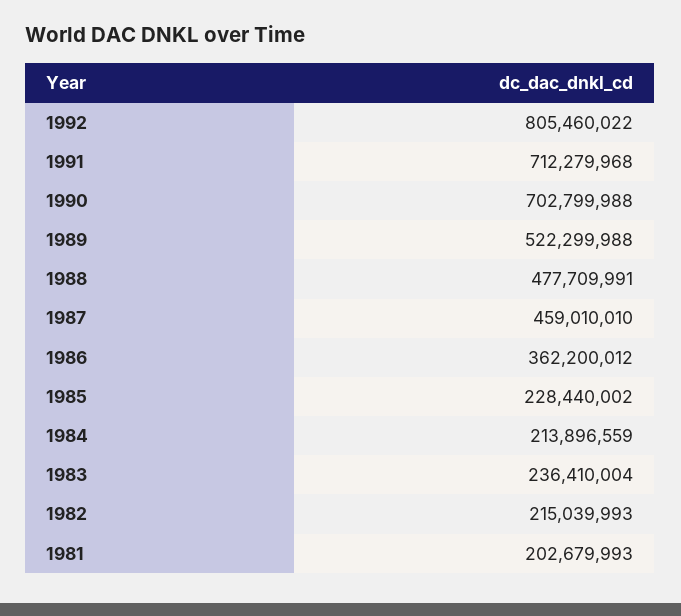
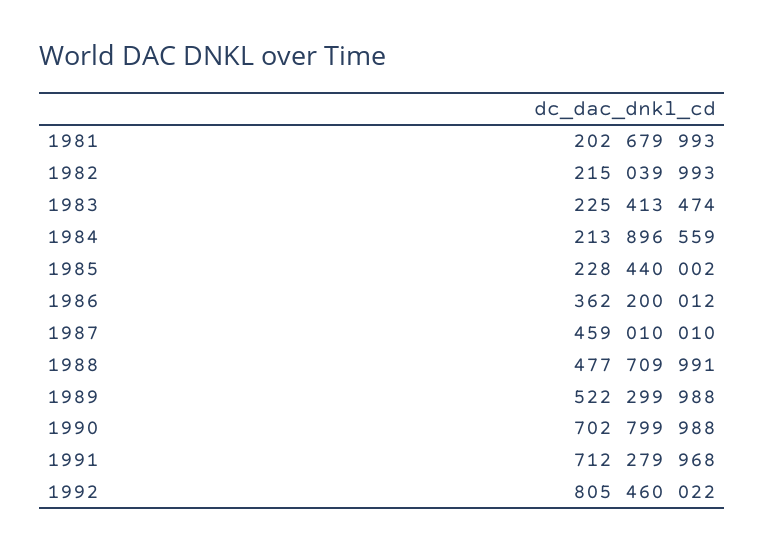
  {
    "1992": 805460022,
    "1991": 712279968,
    "1990": 702799988,
    "1989": 522299988,
    "1988": 477709991,
    "1987": 459010010,
    "1986": 362200012,
    "1985": 228440002,
    "1984": 213896559,
-   "1983": 236410004,
+   "1983": 225413474,
    "1982": 215039993,
    "1981": 202679993
  }

